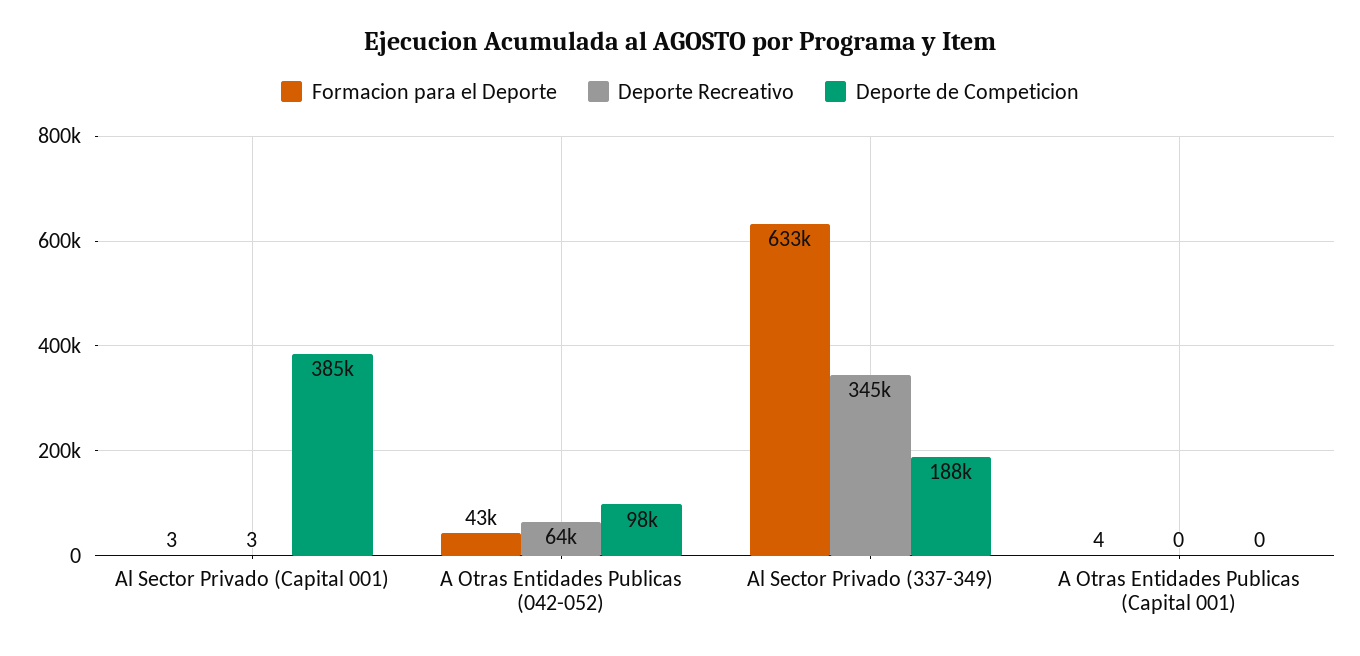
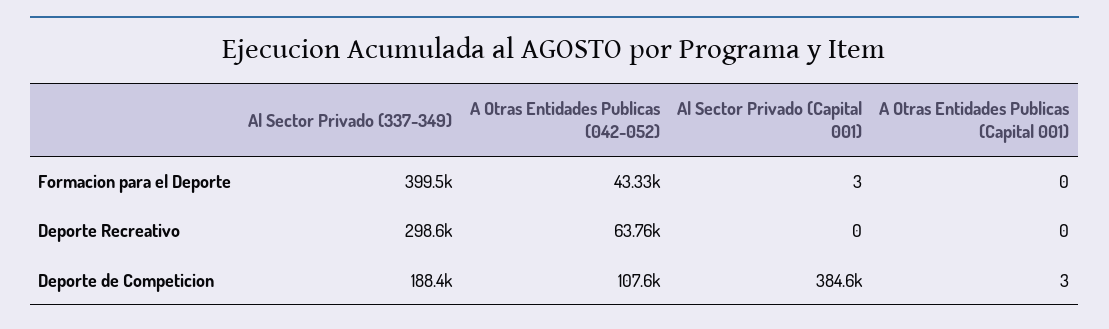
  {
    "Formacion para el Deporte": {
      "Al Sector Privado (Capital 001)": 3,
      "A Otras Entidades Publicas (042-052)": 43330,
-     "Al Sector Privado (337-349)": 633000,
+     "Al Sector Privado (337-349)": 399500,
-     "A Otras Entidades Publicas (Capital 001)": 4
+     "A Otras Entidades Publicas (Capital 001)": 0
    },
    "Deporte Recreativo": {
-     "Al Sector Privado (Capital 001)": 3,
+     "Al Sector Privado (Capital 001)": 0,
      "A Otras Entidades Publicas (042-052)": 63760,
-     "Al Sector Privado (337-349)": 345000,
+     "Al Sector Privado (337-349)": 298600,
      "A Otras Entidades Publicas (Capital 001)": 0
    },
    "Deporte de Competicion": {
      "Al Sector Privado (Capital 001)": 384600,
-     "A Otras Entidades Publicas (042-052)": 98000,
+     "A Otras Entidades Publicas (042-052)": 107600,
      "Al Sector Privado (337-349)": 188400,
-     "A Otras Entidades Publicas (Capital 001)": 0
+     "A Otras Entidades Publicas (Capital 001)": 3
    }
  }

